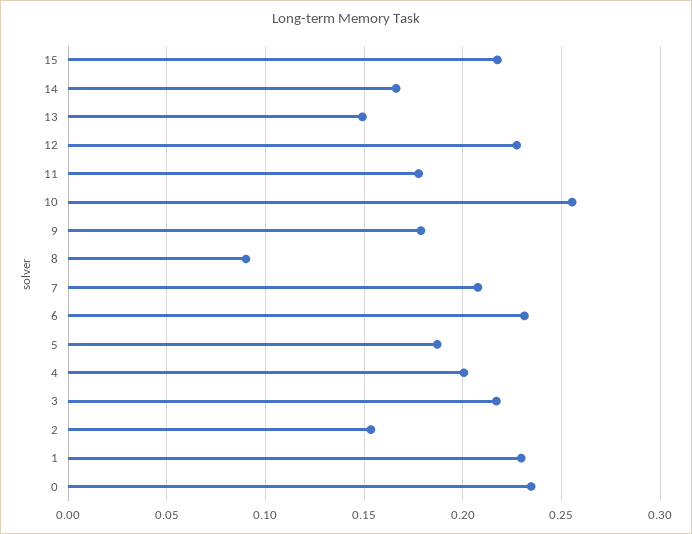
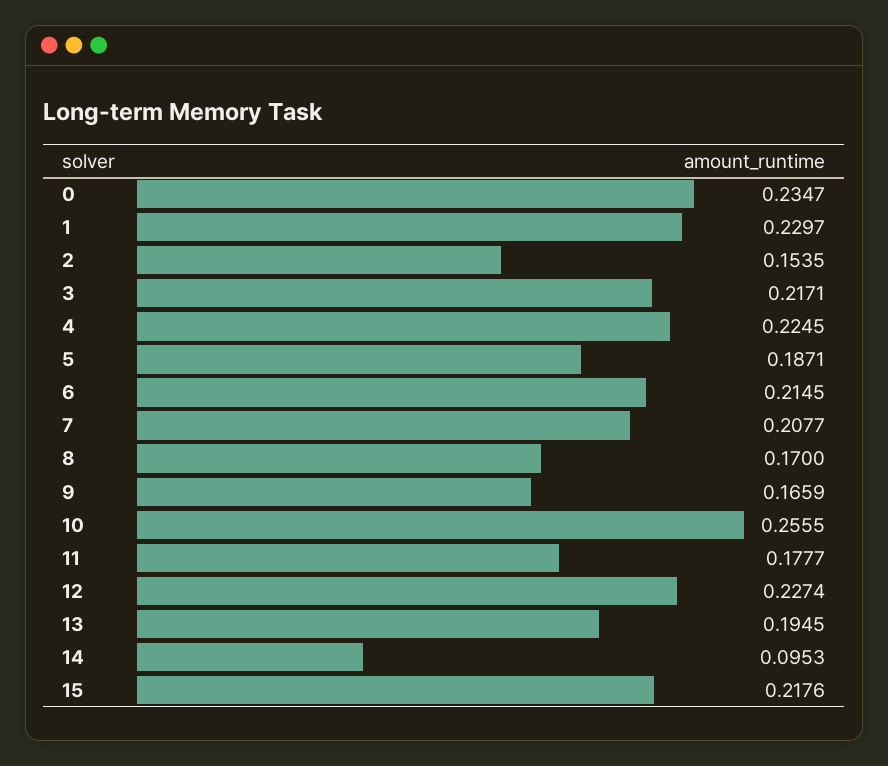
  {
    "15": 0.2176,
-   "14": 0.165,
+   "14": 0.0953,
-   "13": 0.15,
+   "13": 0.1945,
    "12": 0.2274,
    "11": 0.1777,
    "10": 0.2555,
-   "9": 0.18,
+   "9": 0.1659,
-   "8": 0.09,
+   "8": 0.17,
    "7": 0.2077,
-   "6": 0.23,
+   "6": 0.2145,
    "5": 0.1871,
-   "4": 0.2,
+   "4": 0.2245,
    "3": 0.2171,
    "2": 0.1535,
    "1": 0.2297,
    "0": 0.2347
  }

